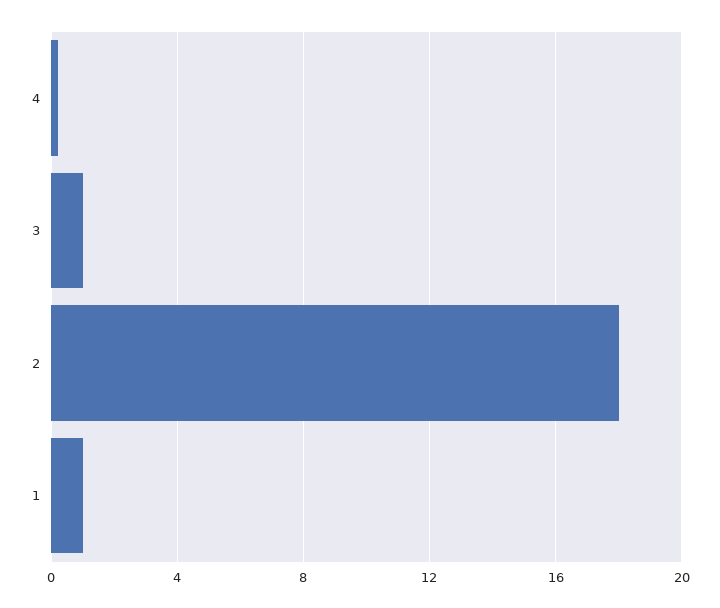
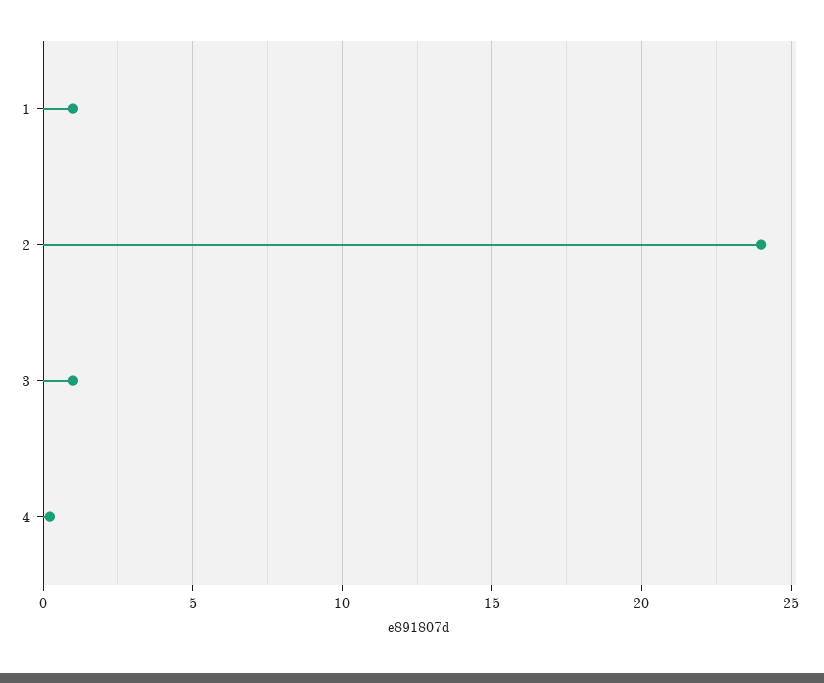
  {
    "4": 0,
    "3": 1,
-   "2": 18,
+   "2": 24,
    "1": 1
  }

